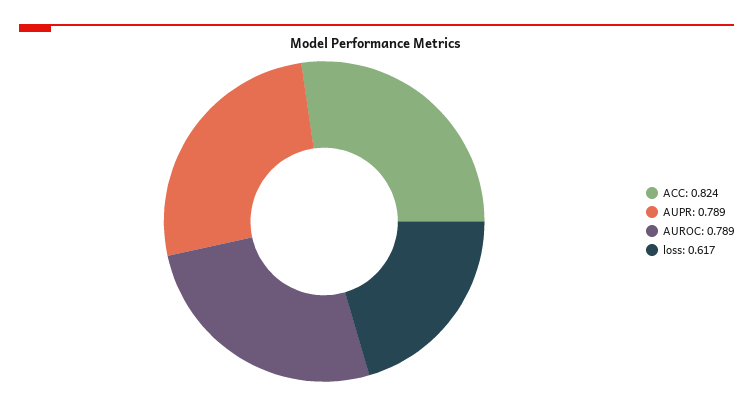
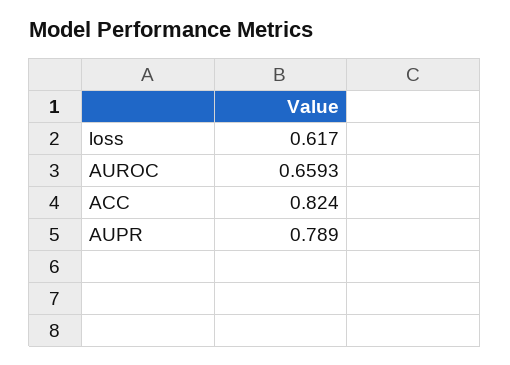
  {
    "ACC": 0.824,
    "AUPR": 0.789,
-   "AUROC": 0.789,
+   "AUROC": 0.6593,
    "loss": 0.617
  }

